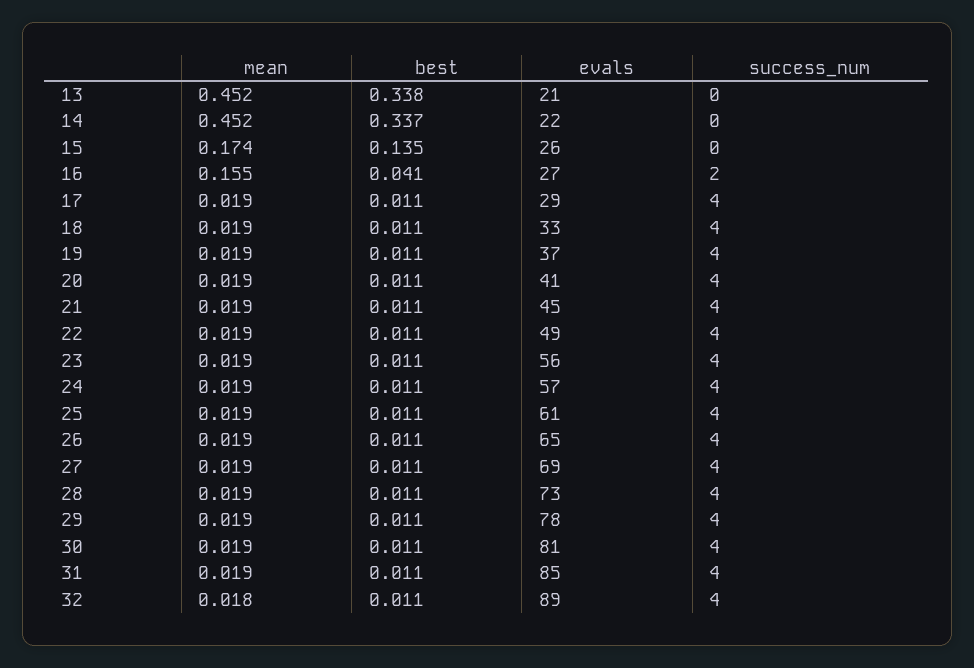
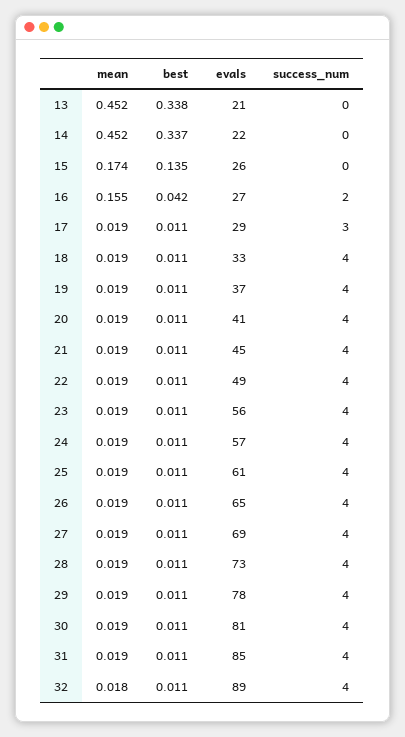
  {
    "mean": {
      "13": 0.452,
      "14": 0.452,
      "15": 0.174,
      "16": 0.155,
      "17": 0.019,
      "18": 0.019,
      "19": 0.019,
      "20": 0.019,
      "21": 0.019,
      "22": 0.019,
      "23": 0.019,
      "24": 0.019,
      "25": 0.019,
      "26": 0.019,
      "27": 0.019,
      "28": 0.019,
      "29": 0.019,
      "30": 0.019,
      "31": 0.019,
      "32": 0.018
    },
    "best": {
      "13": 0.338,
      "14": 0.337,
      "15": 0.135,
-     "16": 0.041,
+     "16": 0.042,
      "17": 0.011,
      "18": 0.011,
      "19": 0.011,
      "20": 0.011,
      "21": 0.011,
      "22": 0.011,
      "23": 0.011,
      "24": 0.011,
      "25": 0.011,
      "26": 0.011,
      "27": 0.011,
      "28": 0.011,
      "29": 0.011,
      "30": 0.011,
      "31": 0.011,
      "32": 0.011
    },
    "evals": {
      "13": 21,
      "14": 22,
      "15": 26,
      "16": 27,
      "17": 29,
      "18": 33,
      "19": 37,
      "20": 41,
      "21": 45,
      "22": 49,
      "23": 56,
      "24": 57,
      "25": 61,
      "26": 65,
      "27": 69,
      "28": 73,
      "29": 78,
      "30": 81,
      "31": 85,
      "32": 89
    },
    "success_num": {
      "13": 0,
      "14": 0,
      "15": 0,
      "16": 2,
-     "17": 4,
+     "17": 3,
      "18": 4,
      "19": 4,
      "20": 4,
      "21": 4,
      "22": 4,
      "23": 4,
      "24": 4,
      "25": 4,
      "26": 4,
      "27": 4,
      "28": 4,
      "29": 4,
      "30": 4,
      "31": 4,
      "32": 4
    }
  }

